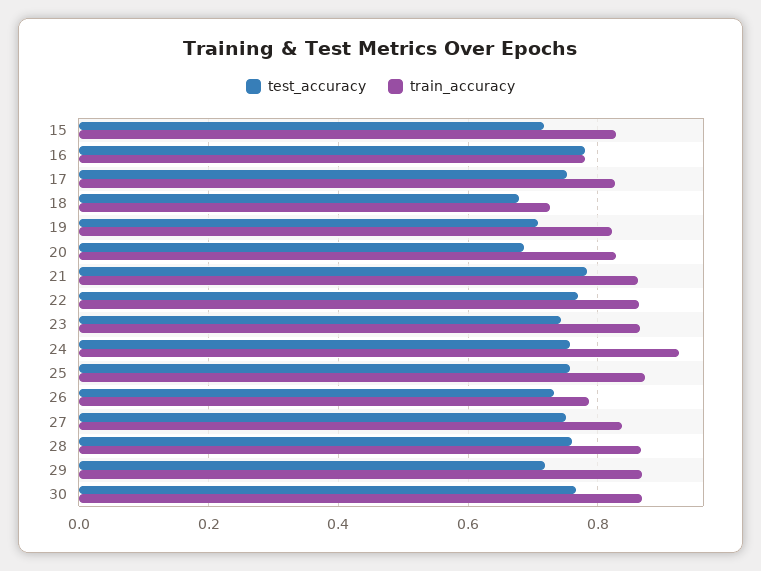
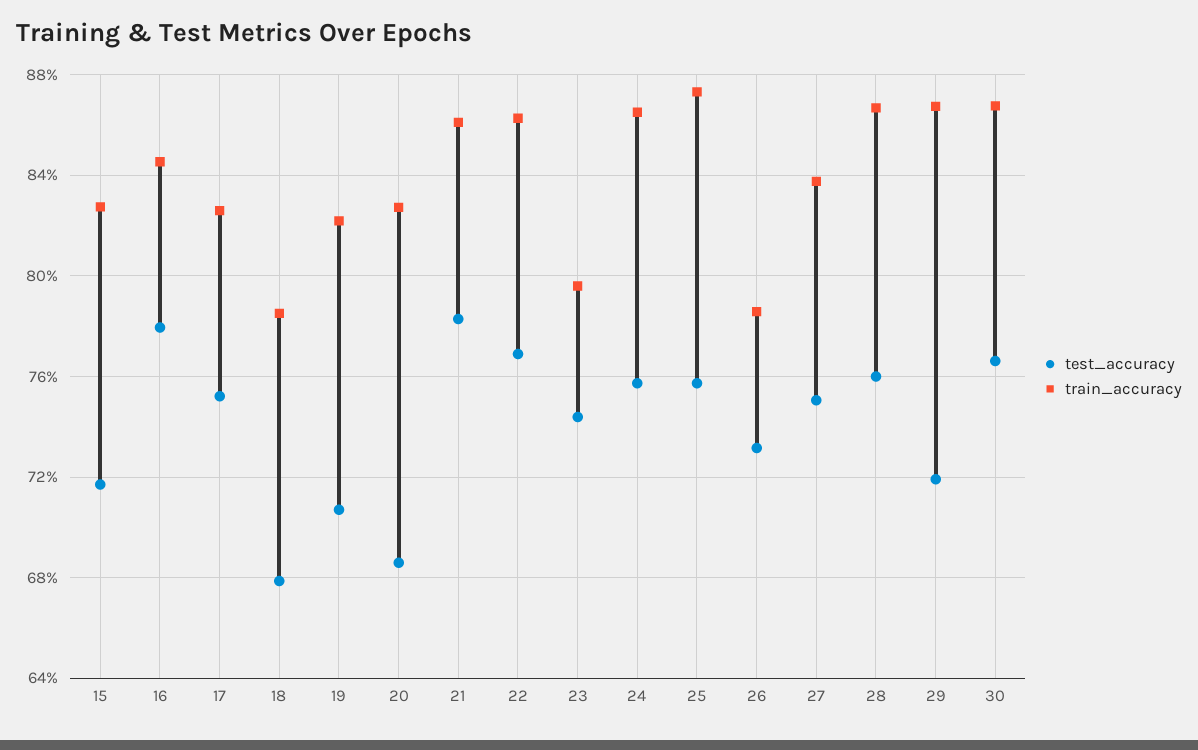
  {
    "test_accuracy": {
      "15": 0.715,
      "16": 0.78,
      "17": 0.75,
      "18": 0.68,
      "19": 0.705,
      "20": 0.685,
      "21": 0.785,
      "22": 0.77,
      "23": 0.745,
      "24": 0.755,
      "25": 0.755,
      "26": 0.73,
      "27": 0.75,
      "28": 0.76,
      "29": 0.72,
      "30": 0.765
    },
    "train_accuracy": {
      "15": 0.83,
-     "16": 0.78,
+     "16": 0.845,
      "17": 0.825,
-     "18": 0.72,
+     "18": 0.785,
      "19": 0.82,
      "20": 0.825,
      "21": 0.86,
      "22": 0.865,
-     "23": 0.86,
+     "23": 0.795,
-     "24": 0.92,
+     "24": 0.865,
      "25": 0.875,
      "26": 0.785,
      "27": 0.84,
      "28": 0.865,
      "29": 0.865,
      "30": 0.87
    }
  }

